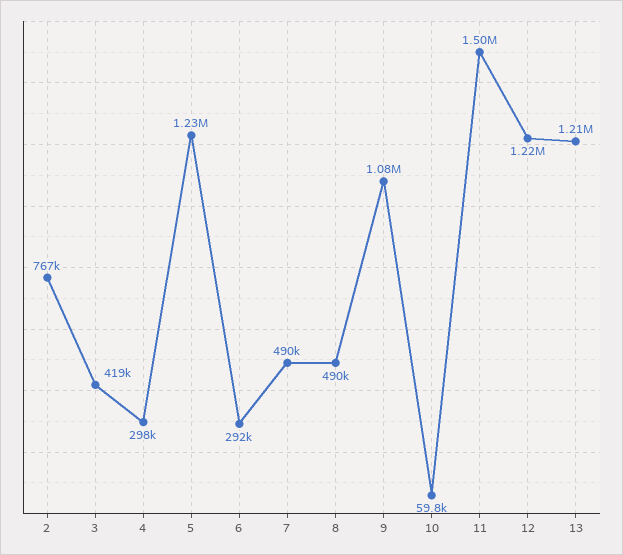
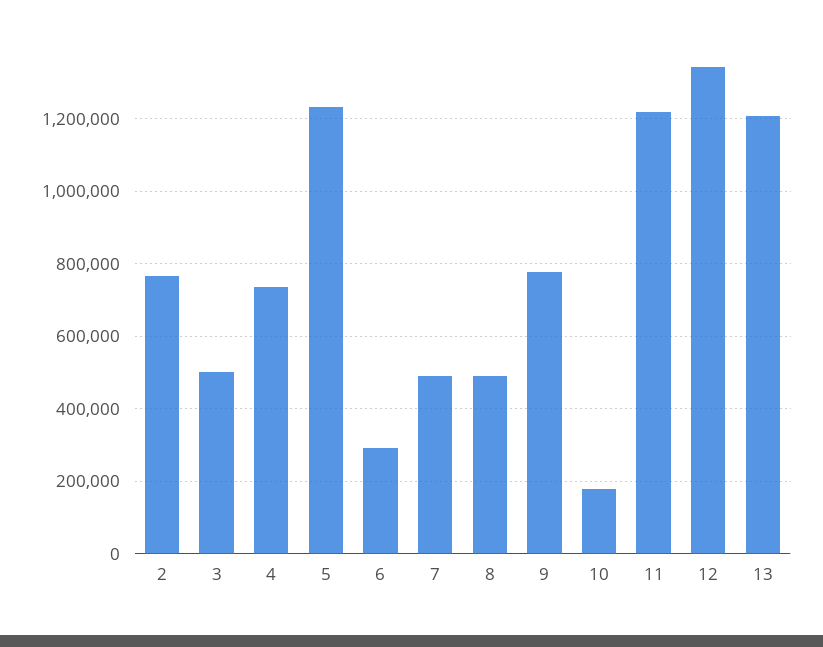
  {
    "2": 767000,
-   "3": 419000,
+   "3": 500000,
-   "4": 298000,
+   "4": 740000,
    "5": 1230000,
    "6": 292000,
    "7": 490000,
    "8": 490000,
-   "9": 1080000,
+   "9": 780000,
-   "10": 59800,
+   "10": 180000,
-   "11": 1500000,
+   "11": 1220000,
-   "12": 1220000,
+   "12": 1340000,
    "13": 1210000
  }

